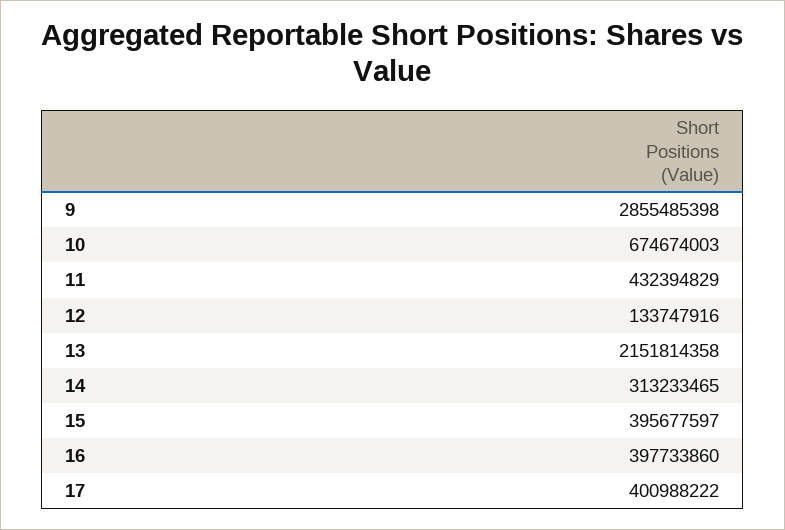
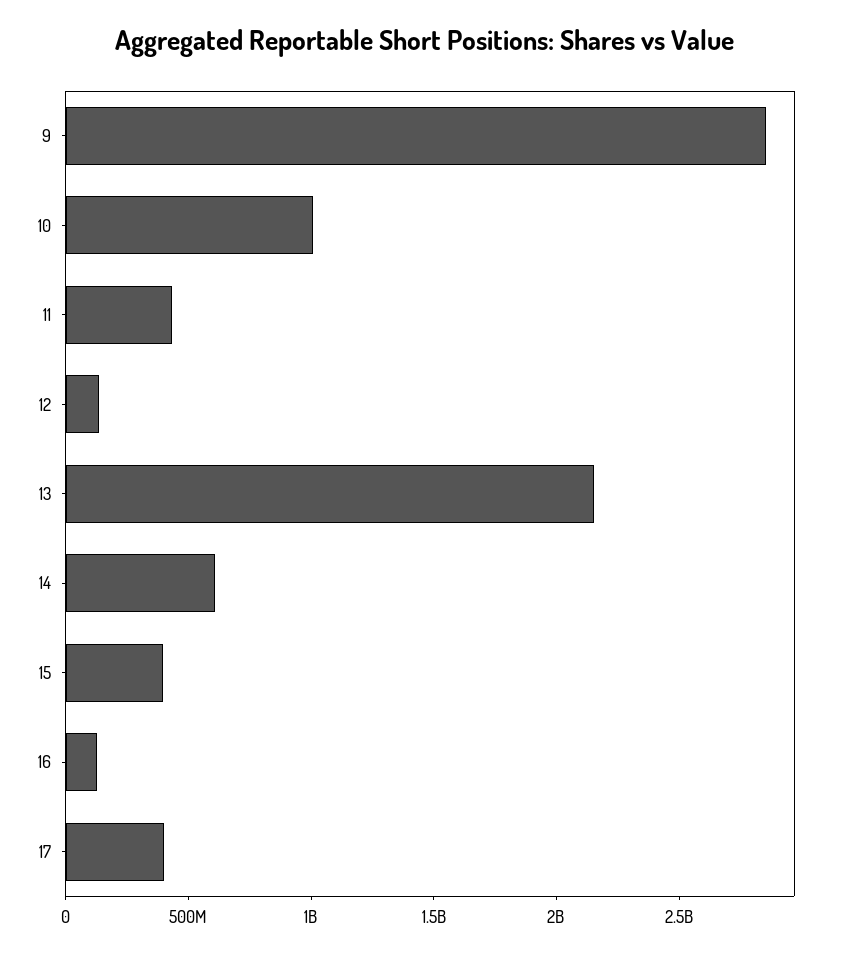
  {
    "9": 2855485398,
-   "10": 674674003,
+   "10": 1000000000,
    "11": 432394829,
    "12": 133747916,
    "13": 2151814358,
-   "14": 313233465,
+   "14": 600000000,
    "15": 395677597,
-   "16": 397733860,
+   "16": 100000000,
    "17": 400988222
  }

